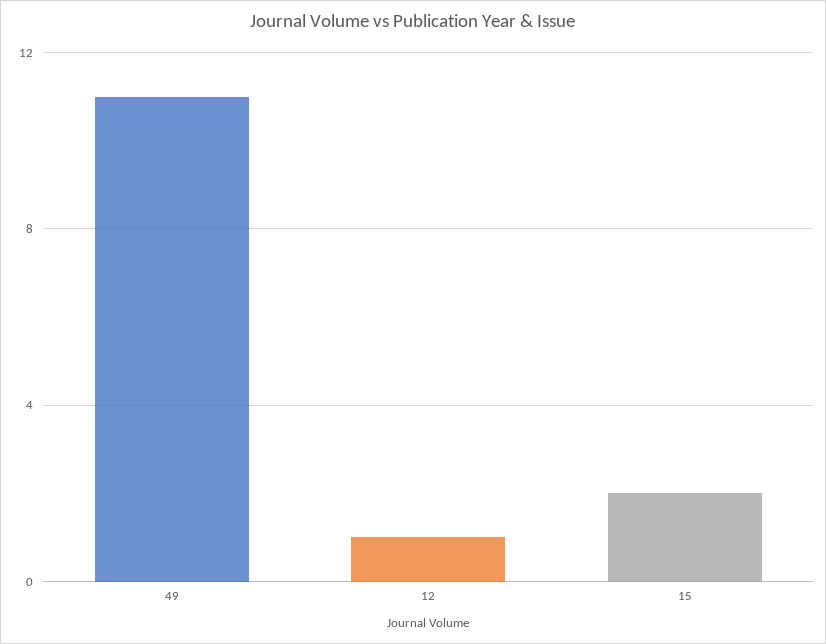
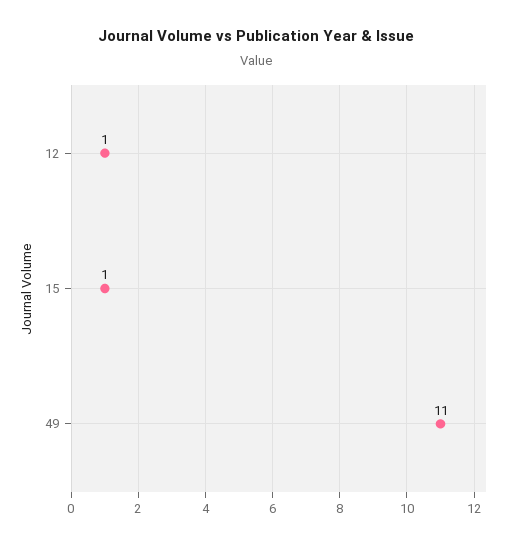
  {
    "49": 11,
    "12": 1,
-   "15": 2
+   "15": 1
  }

